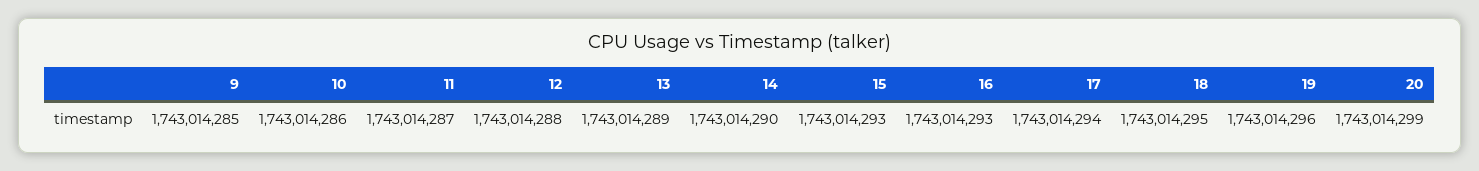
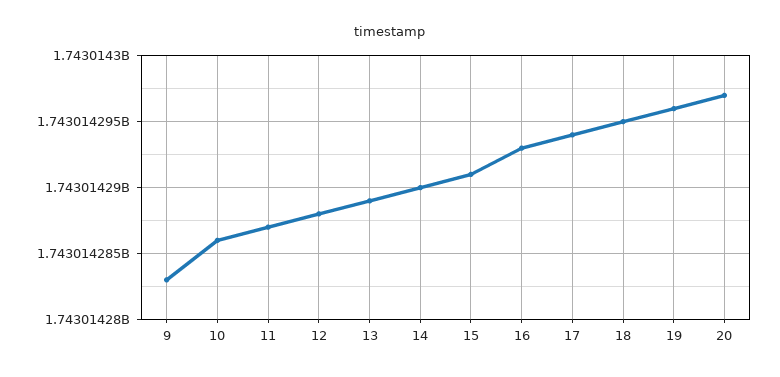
  {
-   "9": 1743014285,
+   "9": 1743014283,
    "10": 1743014286,
    "11": 1743014287,
    "12": 1743014288,
    "13": 1743014289,
    "14": 1743014290,
-   "15": 1743014293,
+   "15": 1743014291,
    "16": 1743014293,
    "17": 1743014294,
    "18": 1743014295,
    "19": 1743014296,
-   "20": 1743014299
+   "20": 1743014297
  }

